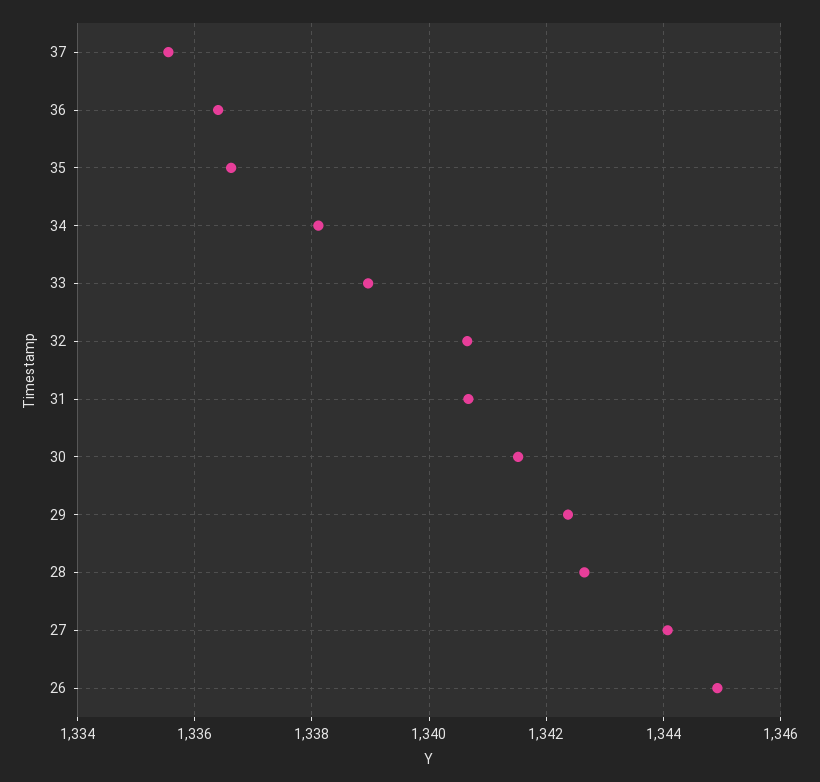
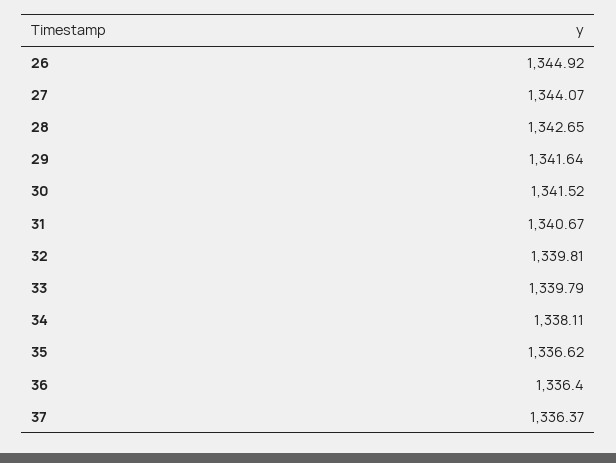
  {
-   "37": 1335.6,
+   "37": 1336.37,
    "36": 1336.4,
    "35": 1336.62,
    "34": 1338.11,
-   "33": 1339,
+   "33": 1339.79,
-   "32": 1340.6,
+   "32": 1339.81,
    "31": 1340.67,
    "30": 1341.52,
-   "29": 1342.4,
+   "29": 1341.64,
    "28": 1342.65,
    "27": 1344.07,
    "26": 1344.92
  }

